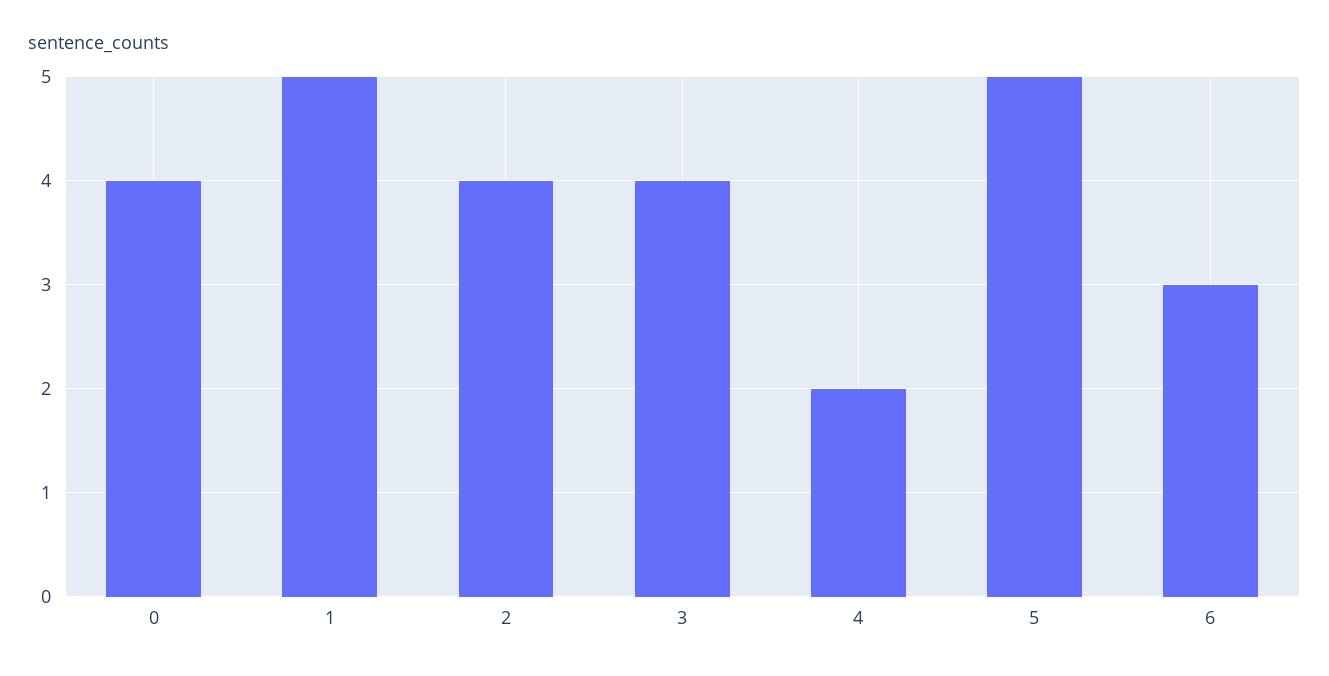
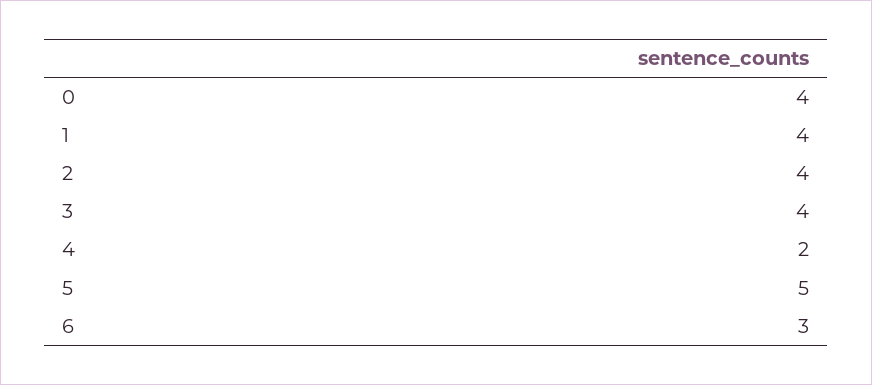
  {
    "0": 4,
-   "1": 5,
+   "1": 4,
    "2": 4,
    "3": 4,
    "4": 2,
    "5": 5,
    "6": 3
  }

